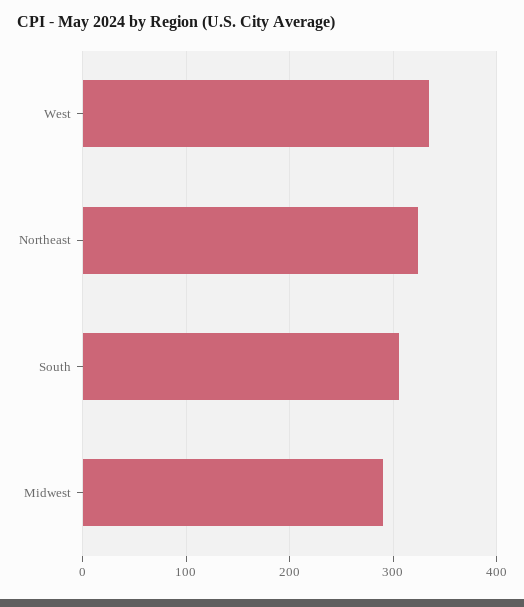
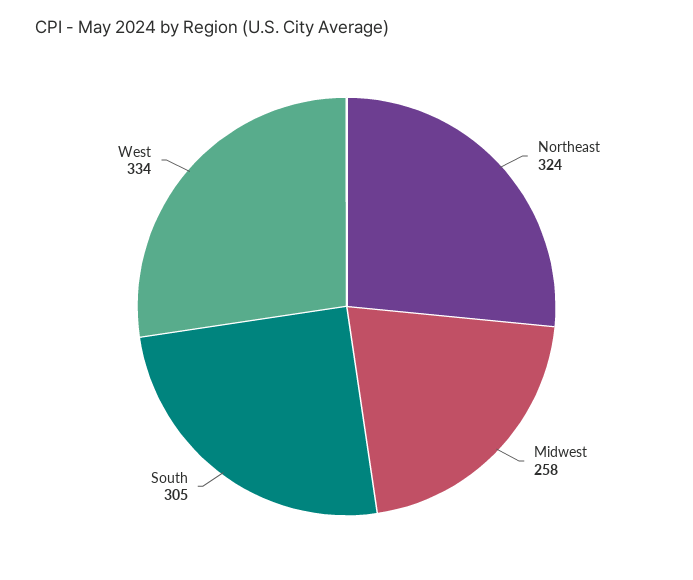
  {
    "West": 334,
    "Northeast": 324,
    "South": 305,
-   "Midwest": 290
+   "Midwest": 258
  }

